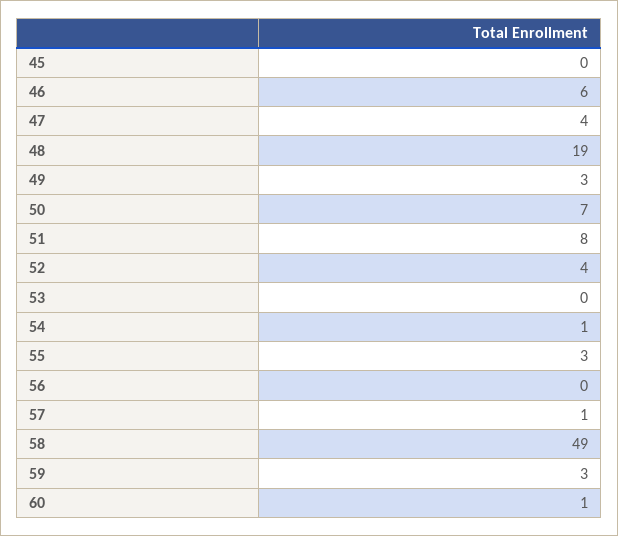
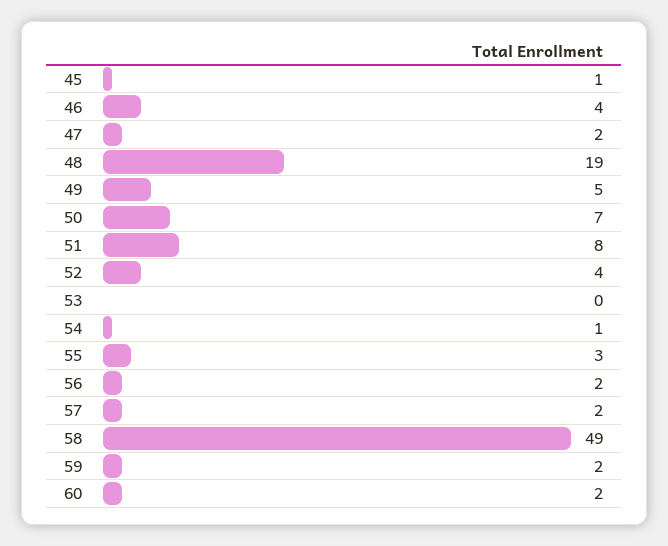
  {
-   "45": 0,
+   "45": 1,
-   "46": 6,
+   "46": 4,
-   "47": 4,
+   "47": 2,
    "48": 19,
-   "49": 3,
+   "49": 5,
    "50": 7,
    "51": 8,
    "52": 4,
    "53": 0,
    "54": 1,
    "55": 3,
-   "56": 0,
+   "56": 2,
-   "57": 1,
+   "57": 2,
    "58": 49,
-   "59": 3,
+   "59": 2,
-   "60": 1
+   "60": 2
  }

